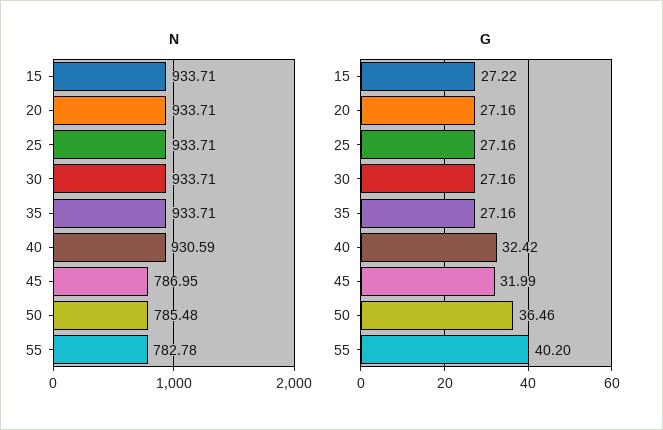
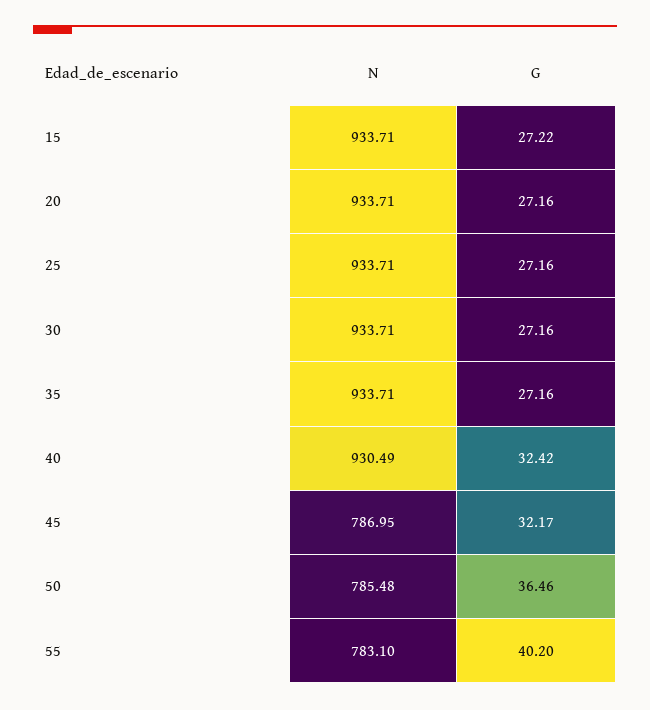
  {
    "N": {
      "15": 933.71,
      "20": 933.71,
      "25": 933.71,
      "30": 933.71,
      "35": 933.71,
-     "40": 930.59,
+     "40": 930.49,
      "45": 786.95,
      "50": 785.48,
-     "55": 782.78
+     "55": 783.1
    },
    "G": {
      "15": 27.22,
      "20": 27.16,
      "25": 27.16,
      "30": 27.16,
      "35": 27.16,
      "40": 32.42,
-     "45": 31.99,
+     "45": 32.17,
      "50": 36.46,
      "55": 40.2
    }
  }

